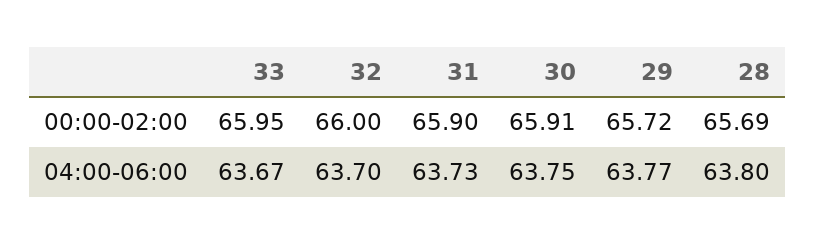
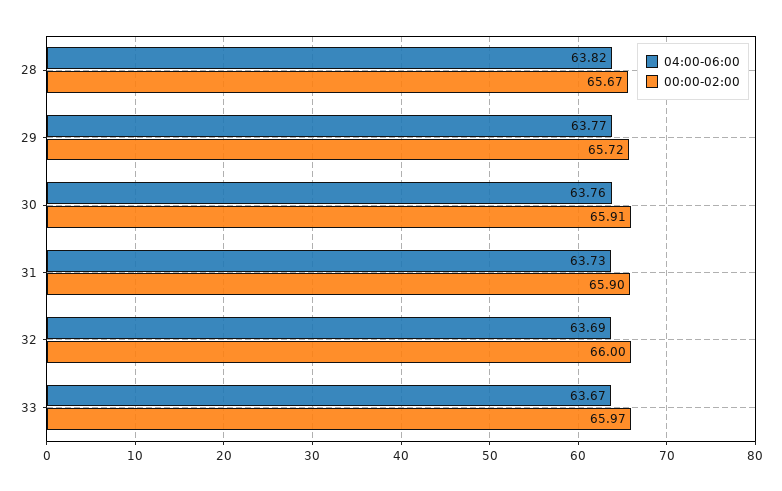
  {
    "00:00-02:00": {
-     "33": 65.95,
+     "33": 65.97,
      "32": 66,
      "31": 65.9,
      "30": 65.91,
      "29": 65.72,
-     "28": 65.69
+     "28": 65.67
    },
    "04:00-06:00": {
      "33": 63.67,
-     "32": 63.7,
+     "32": 63.69,
      "31": 63.73,
-     "30": 63.75,
+     "30": 63.76,
      "29": 63.77,
-     "28": 63.8
+     "28": 63.82
    }
  }

